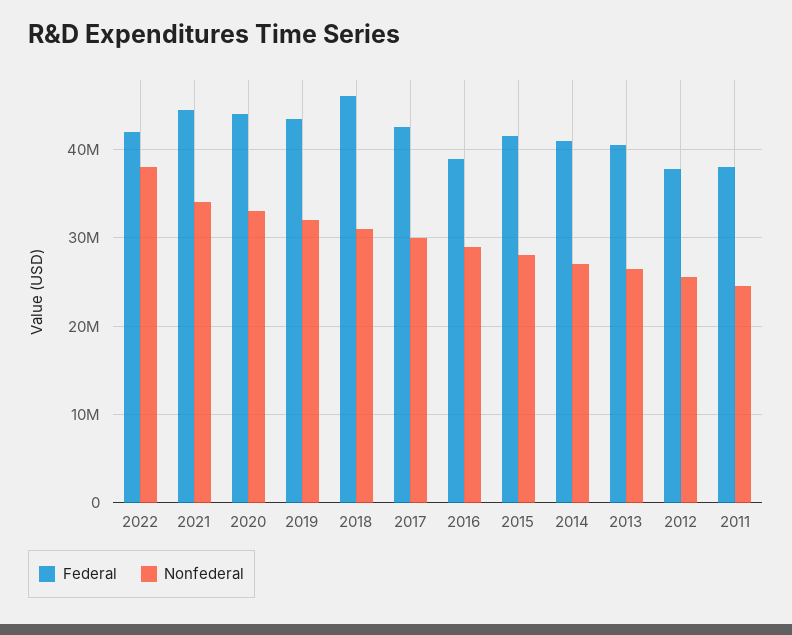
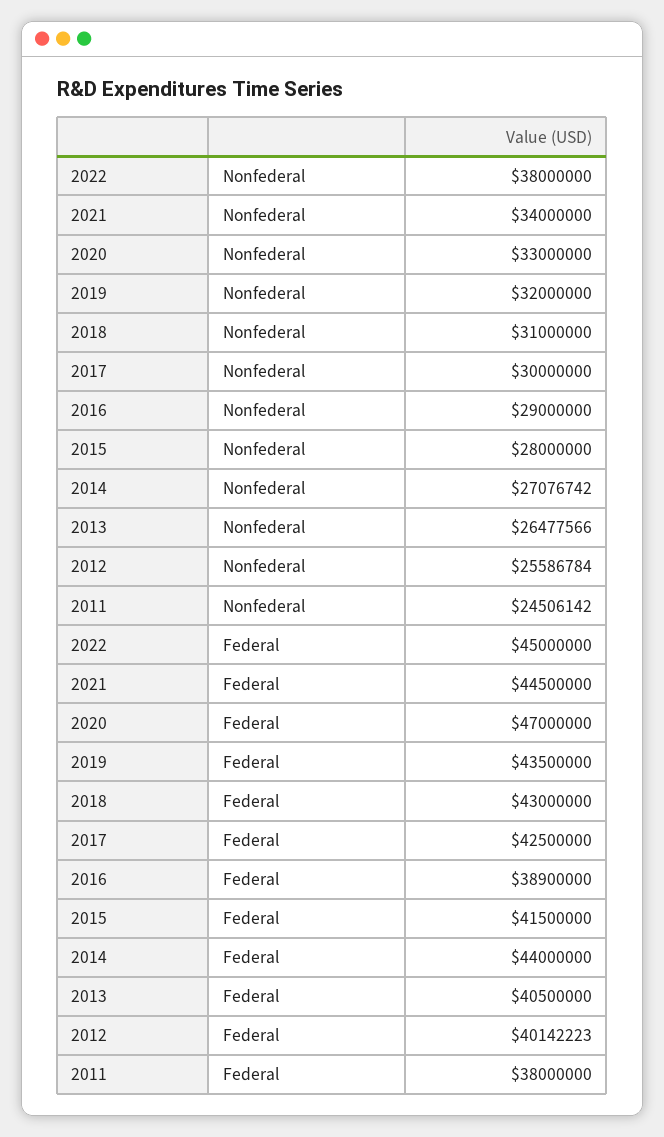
  {
    "Federal": {
-     "2022": 42000000,
+     "2022": 45000000,
      "2021": 44500000,
-     "2020": 44000000,
+     "2020": 47000000,
      "2019": 43500000,
-     "2018": 46000000,
+     "2018": 43000000,
      "2017": 42500000,
      "2016": 38900000,
      "2015": 41500000,
-     "2014": 41000000,
+     "2014": 44000000,
      "2013": 40500000,
-     "2012": 38000000,
+     "2012": 40142223,
      "2011": 38000000
    },
    "Nonfederal": {
      "2022": 38000000,
      "2021": 34000000,
      "2020": 33000000,
      "2019": 32000000,
      "2018": 31000000,
      "2017": 30000000,
      "2016": 29000000,
      "2015": 28000000,
      "2014": 27076742,
      "2013": 26477566,
      "2012": 25586784,
      "2011": 24506142
    }
  }

